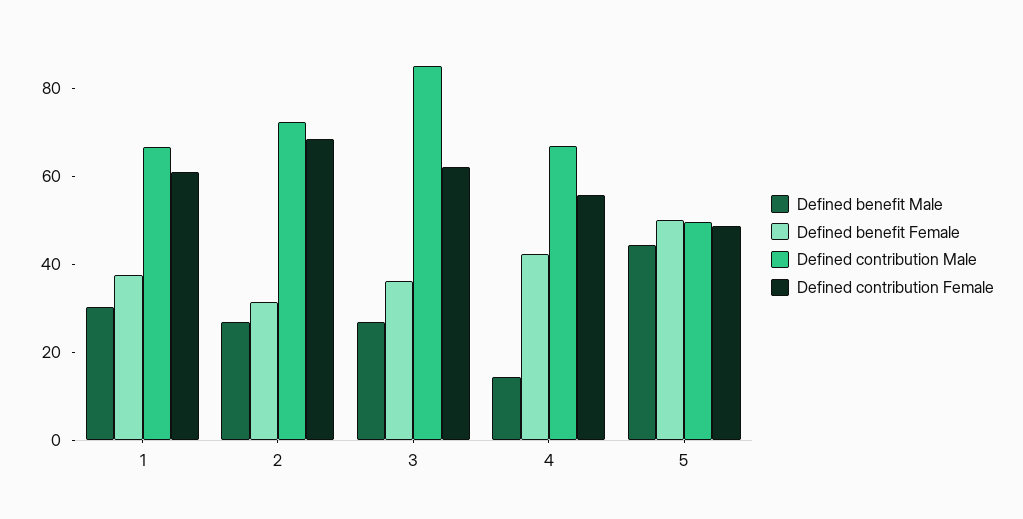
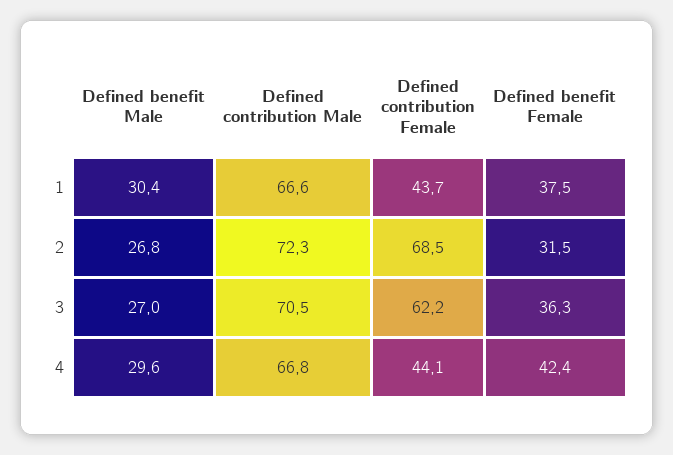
  {
    "Defined benefit Male": {
      "1": 30.4,
      "2": 26.8,
      "3": 27,
-     "4": 15,
+     "4": 29.6
-     "5": 45
    },
    "Defined benefit Female": {
      "1": 37.5,
      "2": 31.5,
      "3": 36.3,
-     "4": 42.4,
+     "4": 42.4
-     "5": 50
    },
    "Defined contribution Male": {
      "1": 66.6,
      "2": 72.3,
-     "3": 85,
+     "3": 70.5,
-     "4": 66.8,
+     "4": 66.8
-     "5": 50
    },
    "Defined contribution Female": {
-     "1": 60,
+     "1": 43.7,
      "2": 68.5,
      "3": 62.2,
-     "4": 55,
+     "4": 44.1
-     "5": 50
    }
  }

